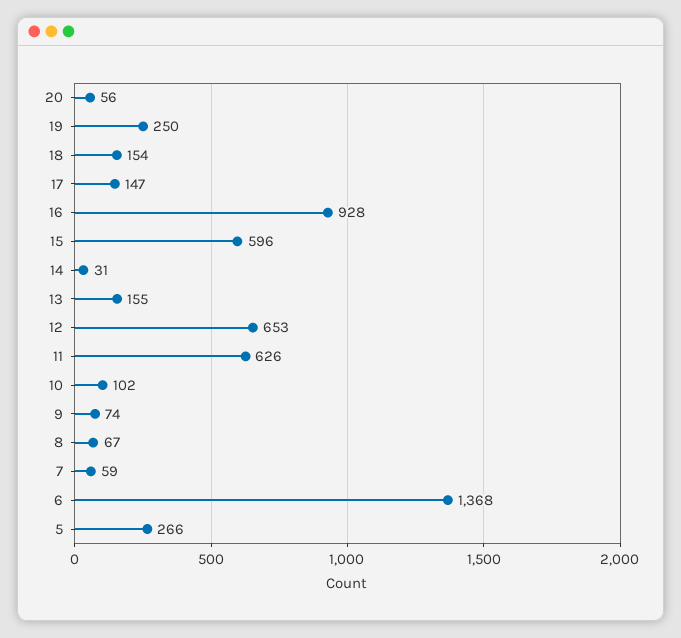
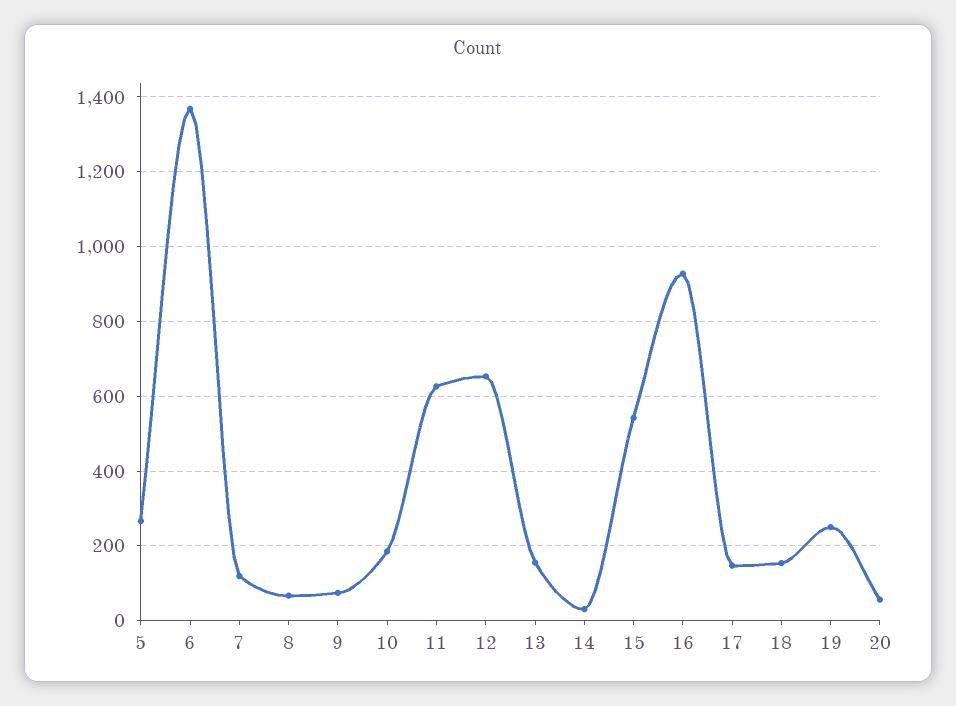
  {
    "20": 56,
    "19": 250,
    "18": 154,
    "17": 147,
    "16": 928,
-   "15": 596,
+   "15": 540,
    "14": 31,
    "13": 155,
    "12": 653,
    "11": 626,
-   "10": 102,
+   "10": 180,
    "9": 74,
    "8": 67,
-   "7": 59,
+   "7": 120,
    "6": 1368,
    "5": 266
  }

